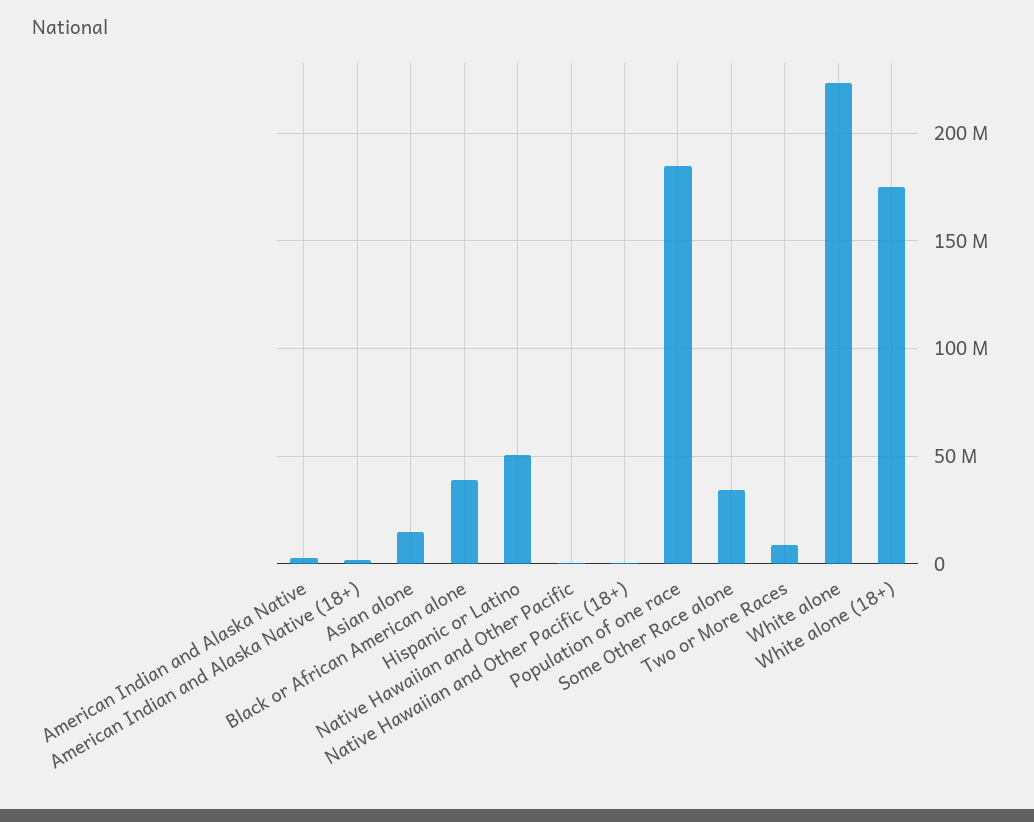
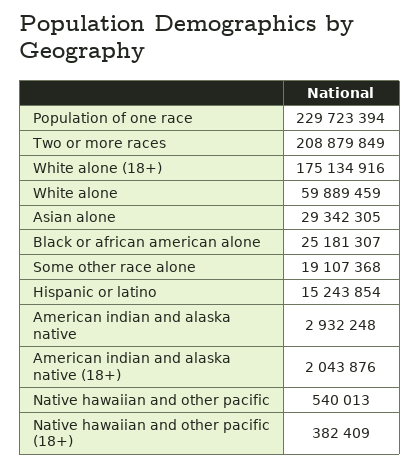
  {
    "American Indian and Alaska Native": 2932248,
    "American Indian and Alaska Native (18+)": 2043876,
-   "Asian alone": 15000000,
+   "Asian alone": 29342305,
-   "Black or African American alone": 40000000,
+   "Black or African American alone": 25181307,
-   "Hispanic or Latino": 50000000,
+   "Hispanic or Latino": 15243854,
    "Native Hawaiian and Other Pacific": 540013,
    "Native Hawaiian and Other Pacific (18+)": 382409,
-   "Population of one race": 185000000,
+   "Population of one race": 229723394,
-   "Some Other Race alone": 35000000,
+   "Some Other Race alone": 19107368,
-   "Two or More Races": 10000000,
+   "Two or More Races": 208879849,
-   "White alone": 225000000,
+   "White alone": 59889459,
    "White alone (18+)": 175134916
  }

